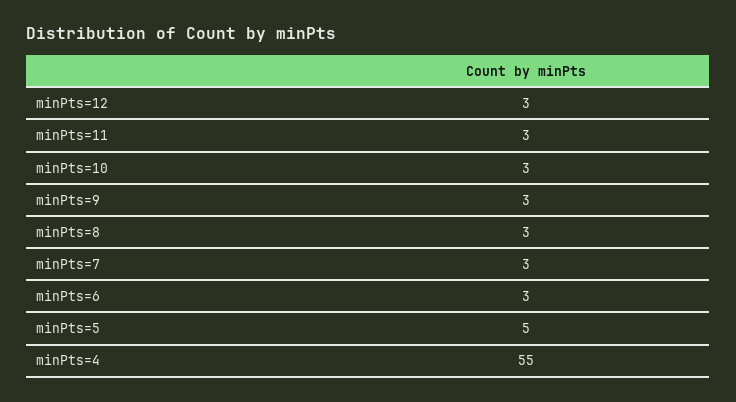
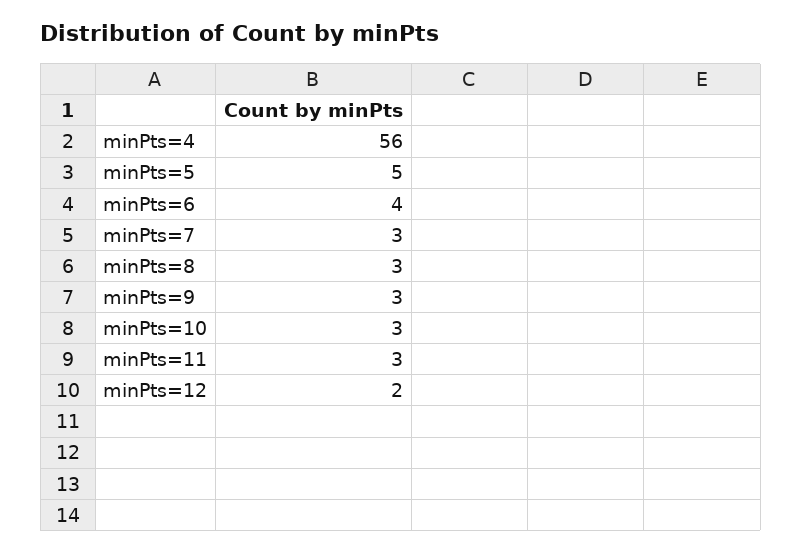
  {
-   "minPts=12": 3,
+   "minPts=12": 2,
    "minPts=11": 3,
    "minPts=10": 3,
    "minPts=9": 3,
    "minPts=8": 3,
    "minPts=7": 3,
-   "minPts=6": 3,
+   "minPts=6": 4,
    "minPts=5": 5,
-   "minPts=4": 55
+   "minPts=4": 56
  }

